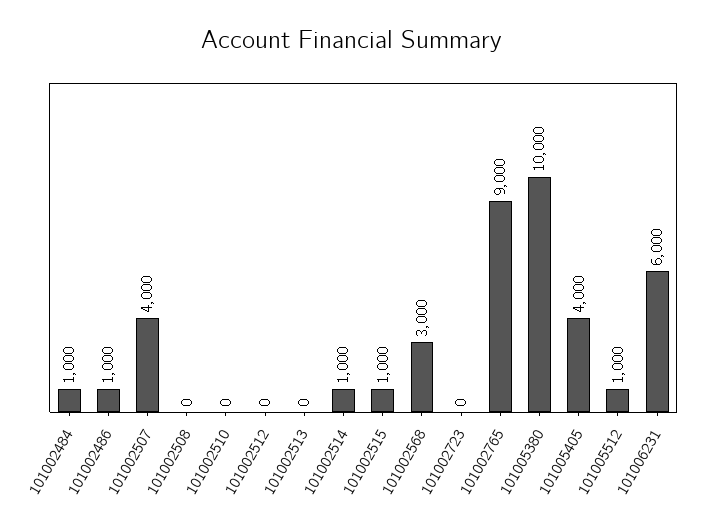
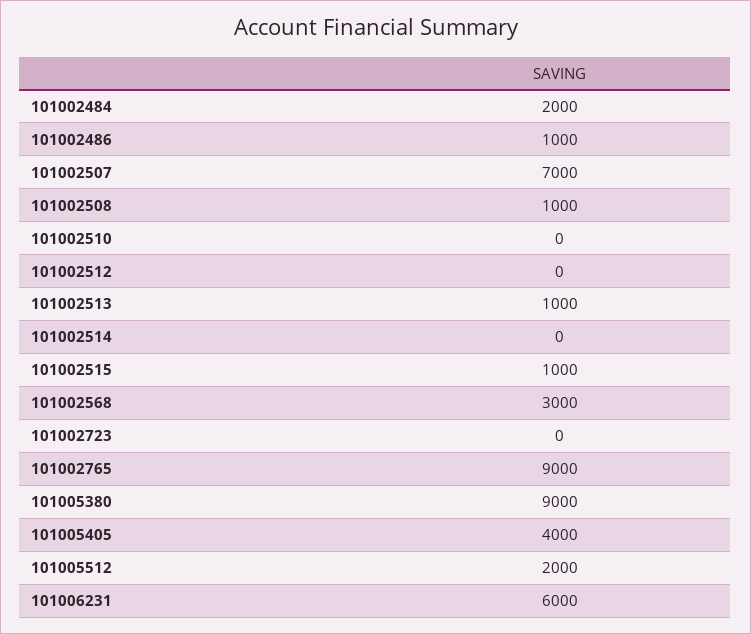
  {
-   "101002484": 1000,
+   "101002484": 2000,
    "101002486": 1000,
-   "101002507": 4000,
+   "101002507": 7000,
-   "101002508": 0,
+   "101002508": 1000,
    "101002510": 0,
    "101002512": 0,
-   "101002513": 0,
+   "101002513": 1000,
-   "101002514": 1000,
+   "101002514": 0,
    "101002515": 1000,
    "101002568": 3000,
    "101002723": 0,
    "101002765": 9000,
-   "101005380": 10000,
+   "101005380": 9000,
    "101005405": 4000,
-   "101005512": 1000,
+   "101005512": 2000,
    "101006231": 6000
  }

